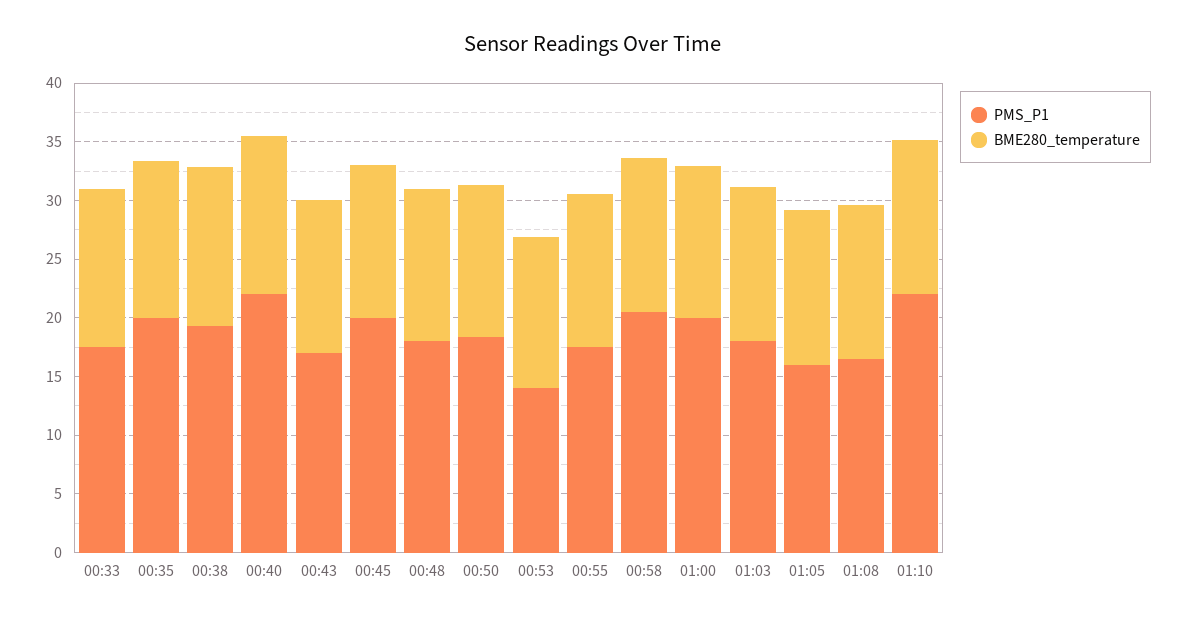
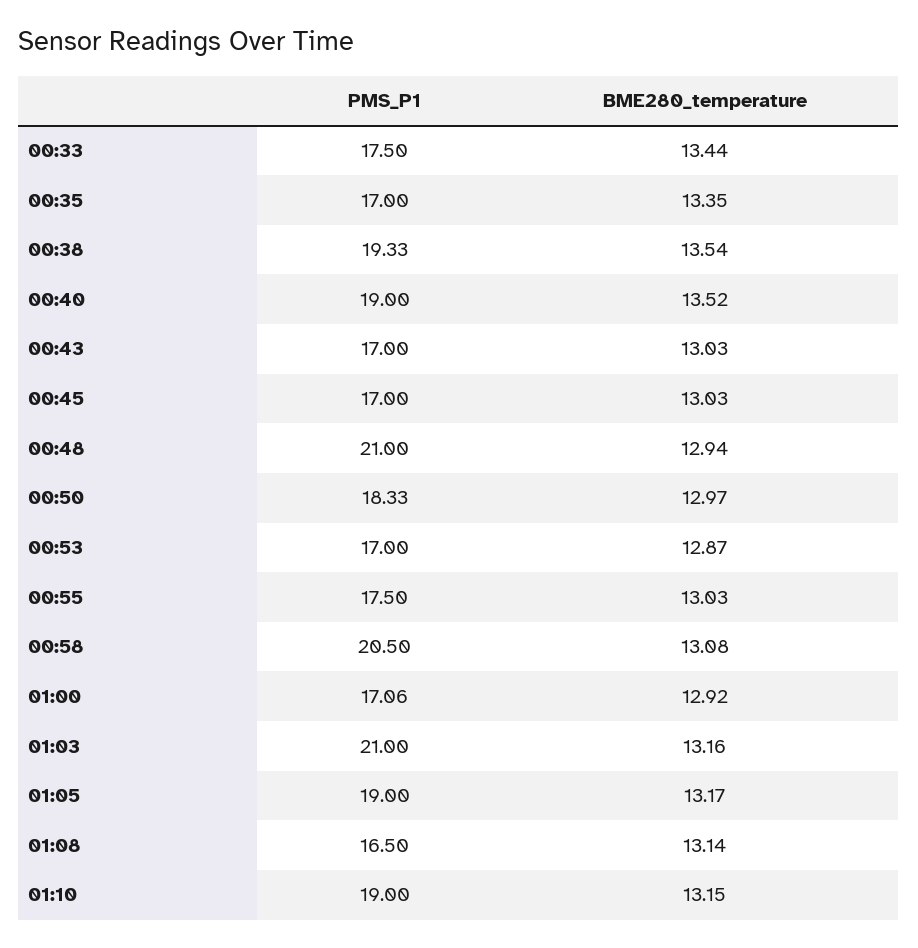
  {
    "PMS_P1": {
      "00:33": 17.5,
-     "00:35": 20,
+     "00:35": 17,
      "00:38": 19.33,
-     "00:40": 22,
+     "00:40": 19,
      "00:43": 17,
-     "00:45": 20,
+     "00:45": 17,
-     "00:48": 18,
+     "00:48": 21,
      "00:50": 18.33,
-     "00:53": 14,
+     "00:53": 17,
      "00:55": 17.5,
      "00:58": 20.5,
-     "01:00": 20,
+     "01:00": 17.06,
-     "01:03": 18,
+     "01:03": 21,
-     "01:05": 16,
+     "01:05": 19,
      "01:08": 16.5,
-     "01:10": 22
+     "01:10": 19
    },
    "BME280_temperature": {
      "00:33": 13.44,
      "00:35": 13.35,
      "00:38": 13.54,
      "00:40": 13.52,
      "00:43": 13.03,
      "00:45": 13.03,
      "00:48": 12.94,
      "00:50": 12.97,
      "00:53": 12.87,
      "00:55": 13.03,
      "00:58": 13.08,
      "01:00": 12.92,
      "01:03": 13.16,
      "01:05": 13.17,
      "01:08": 13.14,
      "01:10": 13.15
    }
  }

